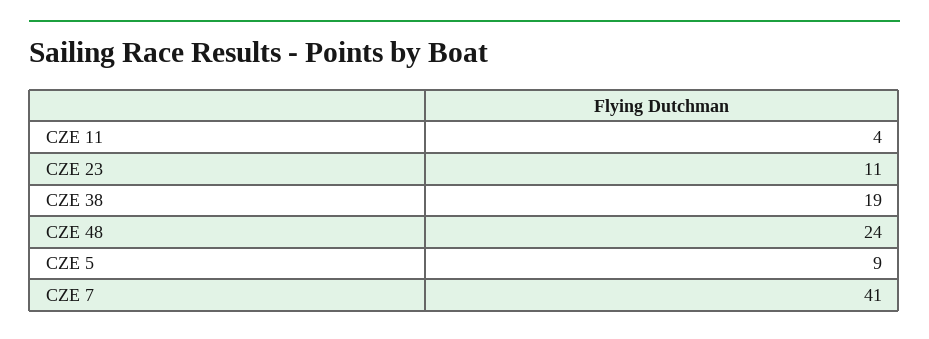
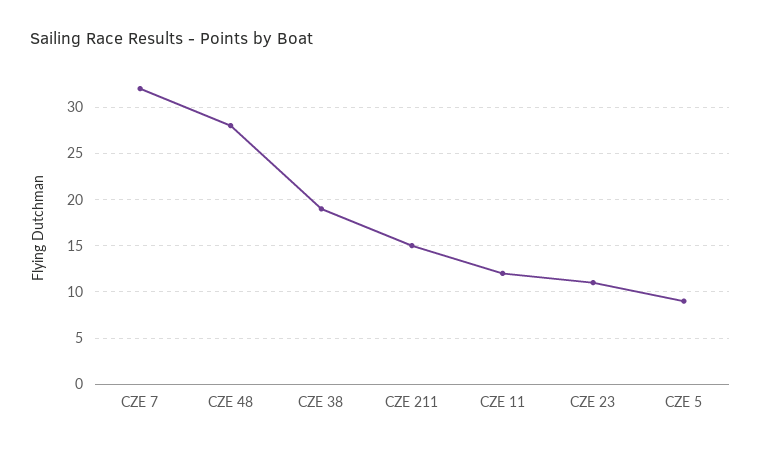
  {
-   "CZE 11": 4,
+   "CZE 11": 12,
    "CZE 23": 11,
    "CZE 38": 19,
-   "CZE 48": 24,
+   "CZE 48": 28,
    "CZE 5": 9,
-   "CZE 7": 41
+   "CZE 7": 32,
+   "CZE 211": 15
  }

